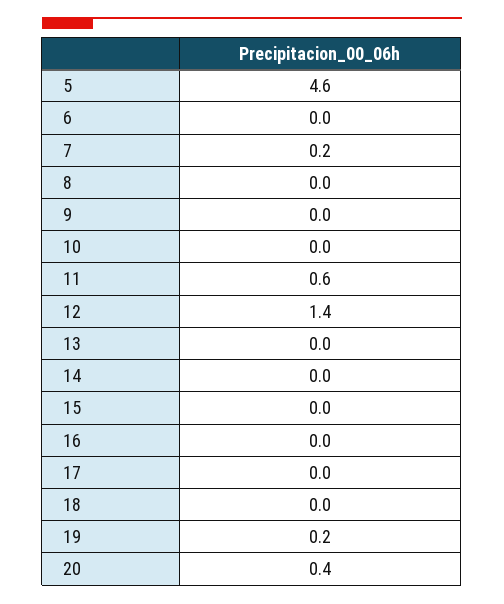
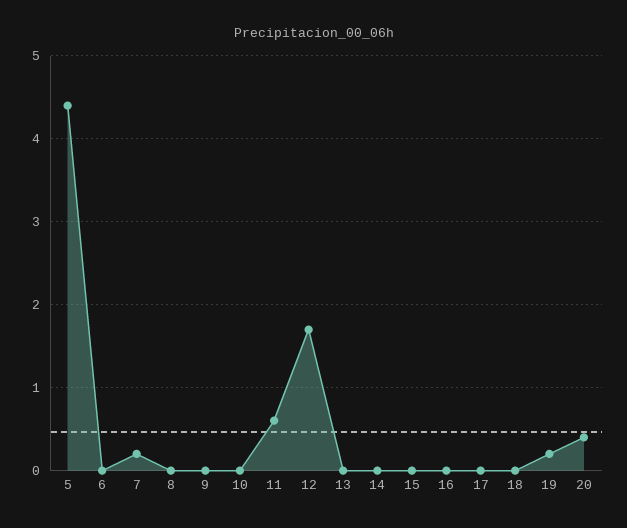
  {
-   "5": 4.6,
+   "5": 4.4,
    "6": 0,
    "7": 0.2,
    "8": 0,
    "9": 0,
    "10": 0,
    "11": 0.6,
-   "12": 1.4,
+   "12": 1.7,
    "13": 0,
    "14": 0,
    "15": 0,
    "16": 0,
    "17": 0,
    "18": 0,
    "19": 0.2,
    "20": 0.4
  }

